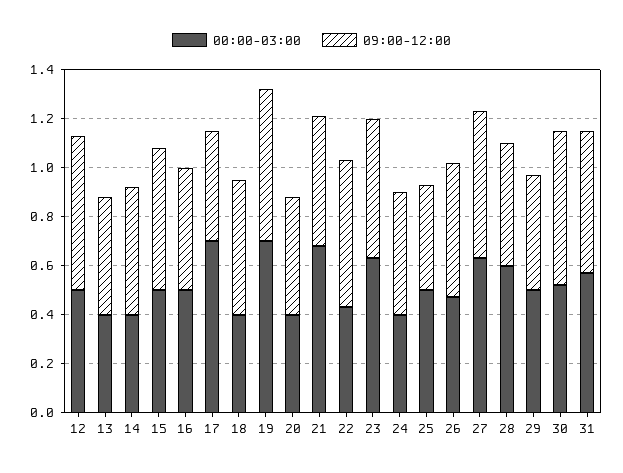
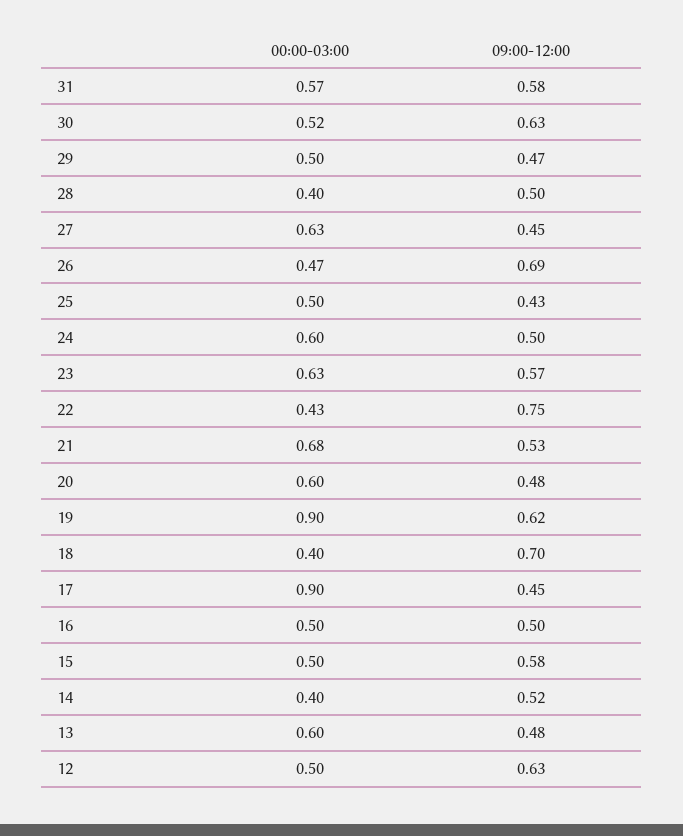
  {
    "00:00-03:00": {
      "12": 0.5,
-     "13": 0.4,
+     "13": 0.6,
      "14": 0.4,
      "15": 0.5,
      "16": 0.5,
-     "17": 0.7,
+     "17": 0.9,
      "18": 0.4,
-     "19": 0.7,
+     "19": 0.9,
-     "20": 0.4,
+     "20": 0.6,
      "21": 0.68,
      "22": 0.43,
      "23": 0.63,
-     "24": 0.4,
+     "24": 0.6,
      "25": 0.5,
      "26": 0.47,
      "27": 0.63,
-     "28": 0.6,
+     "28": 0.4,
      "29": 0.5,
      "30": 0.52,
      "31": 0.57
    },
    "09:00-12:00": {
      "12": 0.63,
      "13": 0.48,
      "14": 0.52,
      "15": 0.58,
      "16": 0.5,
      "17": 0.45,
-     "18": 0.55,
+     "18": 0.7,
      "19": 0.62,
      "20": 0.48,
      "21": 0.53,
-     "22": 0.6,
+     "22": 0.75,
      "23": 0.57,
      "24": 0.5,
      "25": 0.43,
-     "26": 0.55,
+     "26": 0.69,
-     "27": 0.6,
+     "27": 0.45,
      "28": 0.5,
      "29": 0.47,
      "30": 0.63,
      "31": 0.58
    }
  }

